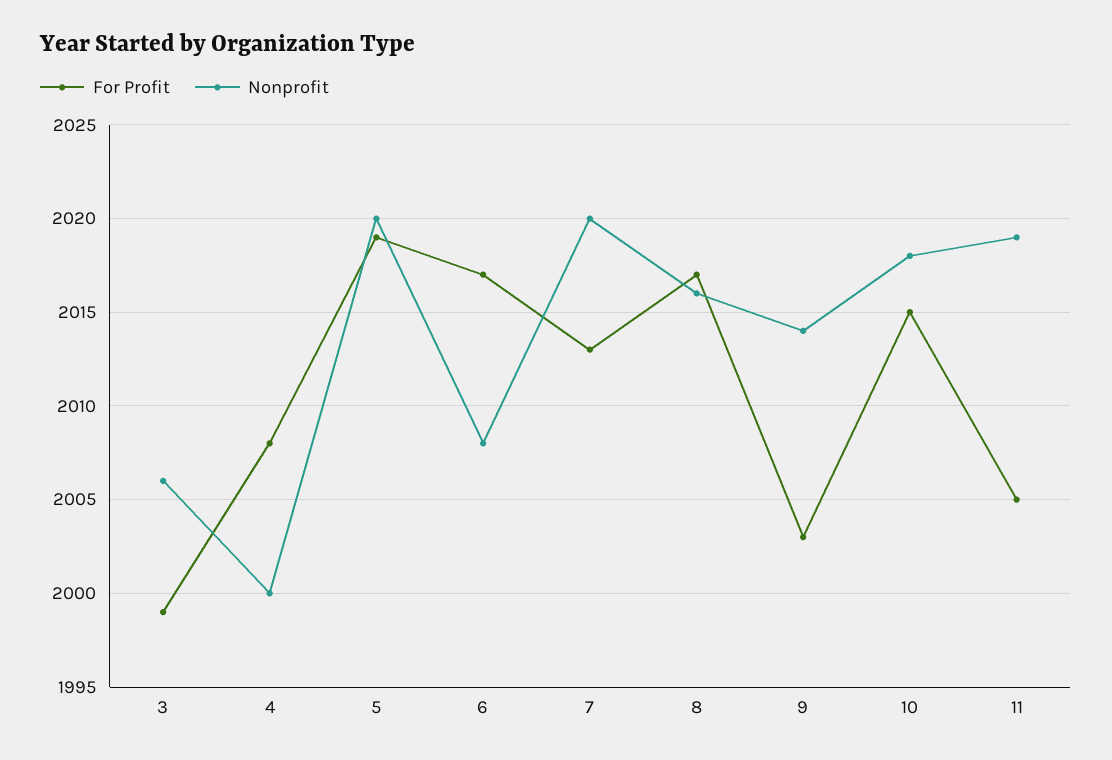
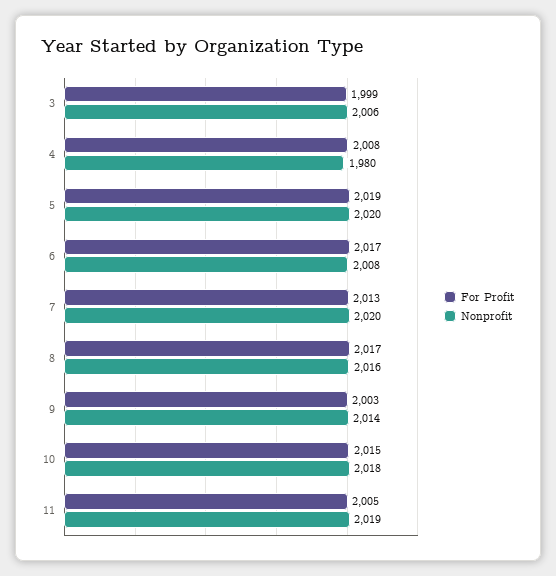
  {
    "For Profit": {
      "3": 1999,
      "4": 2008,
      "5": 2019,
      "6": 2017,
      "7": 2013,
      "8": 2017,
      "9": 2003,
      "10": 2015,
      "11": 2005
    },
    "Nonprofit": {
      "3": 2006,
-     "4": 2000,
+     "4": 1980,
      "5": 2020,
      "6": 2008,
      "7": 2020,
      "8": 2016,
      "9": 2014,
      "10": 2018,
      "11": 2019
    }
  }

